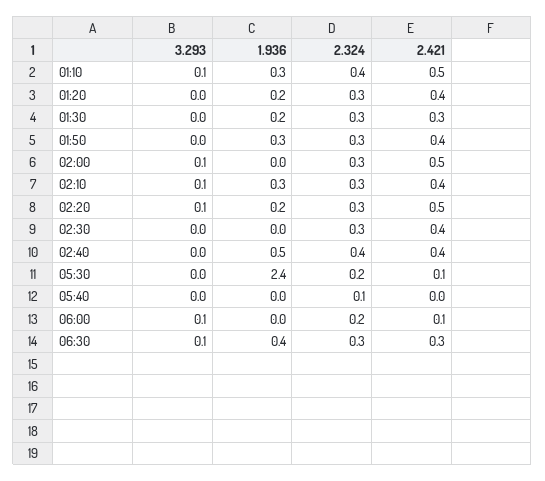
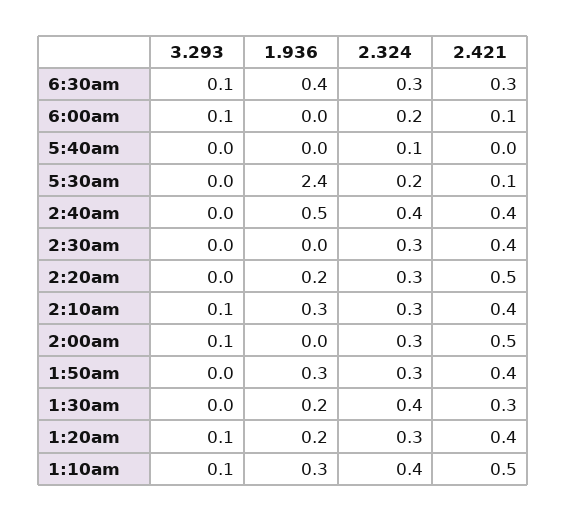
  {
    "3.293": {
      "01:10": 0.1,
-     "01:20": 0,
+     "01:20": 0.1,
      "01:30": 0,
      "01:50": 0,
      "02:00": 0.1,
      "02:10": 0.1,
-     "02:20": 0.1,
+     "02:20": 0,
      "02:30": 0,
      "02:40": 0,
      "05:30": 0,
      "05:40": 0,
      "06:00": 0.1,
      "06:30": 0.1
    },
    "1.936": {
      "01:10": 0.3,
      "01:20": 0.2,
      "01:30": 0.2,
      "01:50": 0.3,
      "02:00": 0,
      "02:10": 0.3,
      "02:20": 0.2,
      "02:30": 0,
      "02:40": 0.5,
      "05:30": 2.4,
      "05:40": 0,
      "06:00": 0,
      "06:30": 0.4
    },
    "2.324": {
      "01:10": 0.4,
      "01:20": 0.3,
-     "01:30": 0.3,
+     "01:30": 0.4,
      "01:50": 0.3,
      "02:00": 0.3,
      "02:10": 0.3,
      "02:20": 0.3,
      "02:30": 0.3,
      "02:40": 0.4,
      "05:30": 0.2,
      "05:40": 0.1,
      "06:00": 0.2,
      "06:30": 0.3
    },
    "2.421": {
      "01:10": 0.5,
      "01:20": 0.4,
      "01:30": 0.3,
      "01:50": 0.4,
      "02:00": 0.5,
      "02:10": 0.4,
      "02:20": 0.5,
      "02:30": 0.4,
      "02:40": 0.4,
      "05:30": 0.1,
      "05:40": 0,
      "06:00": 0.1,
      "06:30": 0.3
    }
  }

